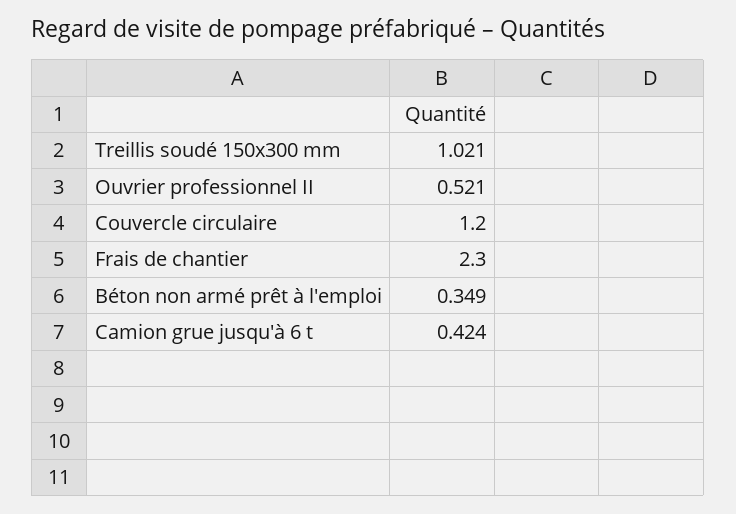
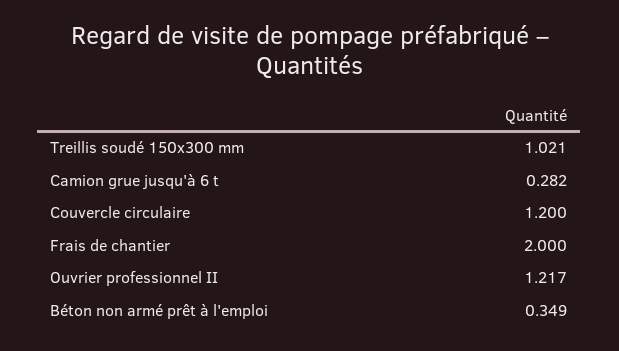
  {
    "Treillis soudé 150x300 mm": 1.021,
-   "Ouvrier professionnel II": 0.521,
+   "Ouvrier professionnel II": 1.217,
    "Couvercle circulaire": 1.2,
-   "Frais de chantier": 2.3,
+   "Frais de chantier": 2,
    "Béton non armé prêt à l'emploi": 0.349,
-   "Camion grue jusqu'à 6 t": 0.424
+   "Camion grue jusqu'à 6 t": 0.282
  }

